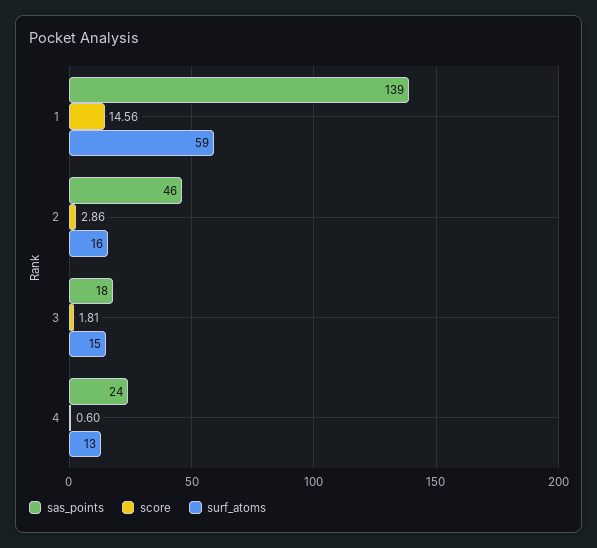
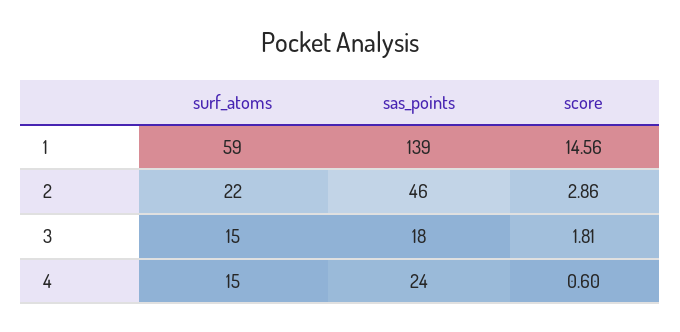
  {
    "sas_points": {
      "1": 139,
      "2": 46,
      "3": 18,
      "4": 24
    },
    "score": {
      "1": 14.56,
      "2": 2.86,
      "3": 1.81,
      "4": 0.6
    },
    "surf_atoms": {
      "1": 59,
-     "2": 16,
+     "2": 22,
      "3": 15,
-     "4": 13
+     "4": 15
    }
  }

